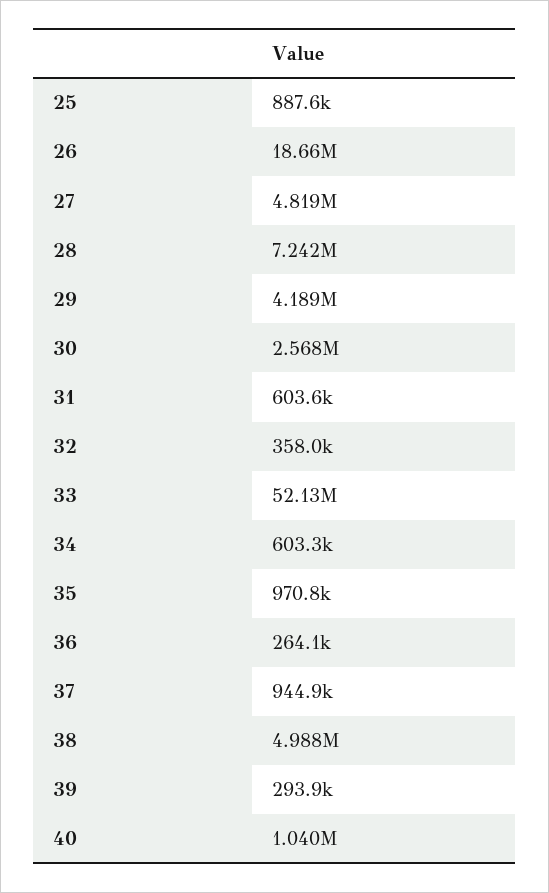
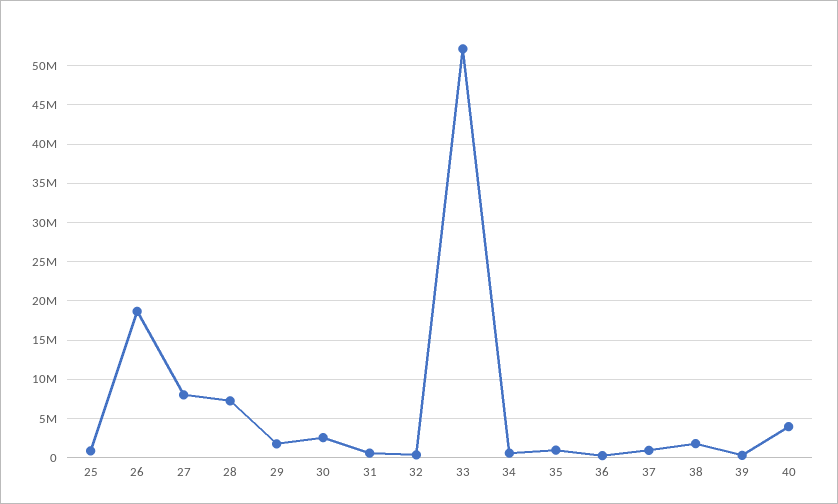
  {
    "25": 887600,
    "26": 18660000,
-   "27": 4819000,
+   "27": 8000000,
    "28": 7242000,
-   "29": 4189000,
+   "29": 2000000,
    "30": 2568000,
    "31": 603600,
    "32": 358000,
    "33": 52130000,
    "34": 603300,
    "35": 970800,
    "36": 264100,
    "37": 944900,
-   "38": 4988000,
+   "38": 2000000,
    "39": 293900,
-   "40": 1040000
+   "40": 4000000
  }

